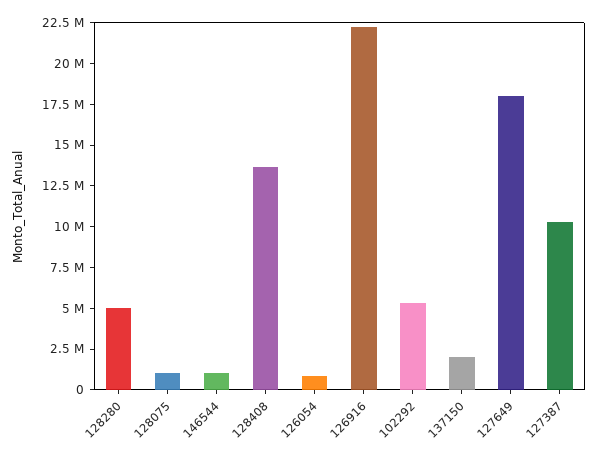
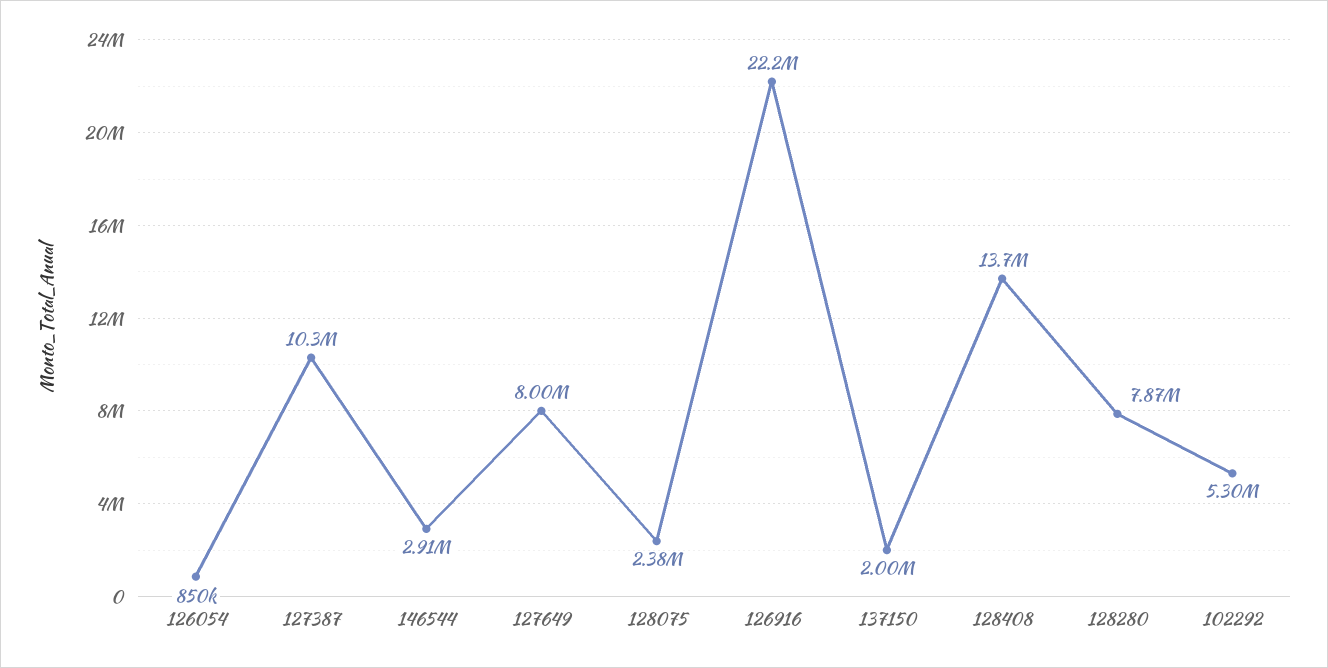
  {
-   "128280": 5000000,
+   "128280": 7870000,
-   "128075": 1000000,
+   "128075": 2380000,
-   "146544": 1000000,
+   "146544": 2910000,
    "128408": 13700000,
    "126054": 850000,
    "126916": 22200000,
    "102292": 5300000,
    "137150": 2000000,
-   "127649": 18000000,
+   "127649": 8000000,
    "127387": 10300000
  }

